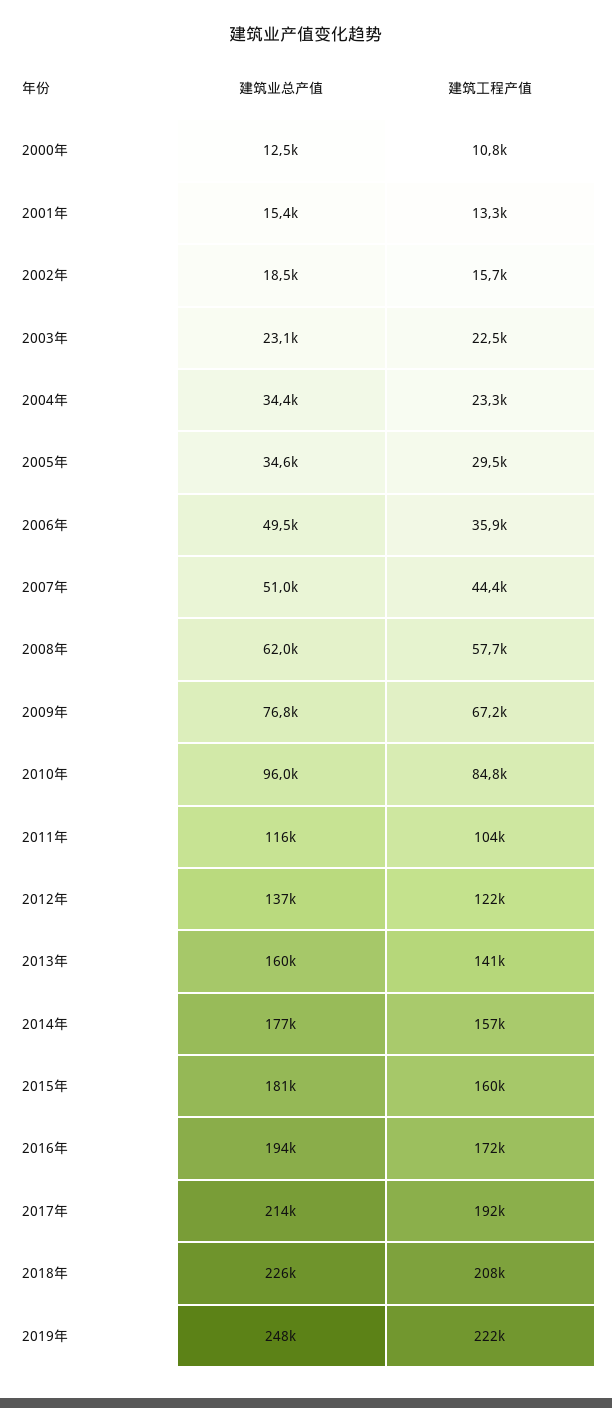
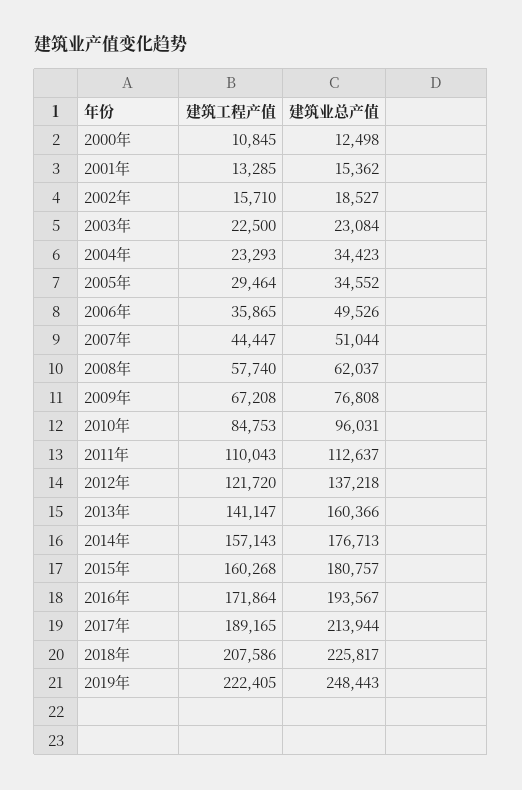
  {
    "建筑业总产值": {
      "2000年": 12498,
      "2001年": 15362,
      "2002年": 18527,
      "2003年": 23084,
      "2004年": 34423,
      "2005年": 34552,
      "2006年": 49526,
      "2007年": 51044,
      "2008年": 62037,
      "2009年": 76808,
      "2010年": 96031,
-     "2011年": 116000,
+     "2011年": 112637,
      "2012年": 137218,
      "2013年": 160366,
      "2014年": 176713,
      "2015年": 180757,
      "2016年": 193567,
      "2017年": 213944,
      "2018年": 225817,
      "2019年": 248443
    },
    "建筑工程产值": {
      "2000年": 10845,
      "2001年": 13285,
      "2002年": 15710,
      "2003年": 22500,
      "2004年": 23293,
      "2005年": 29464,
      "2006年": 35865,
      "2007年": 44447,
      "2008年": 57740,
      "2009年": 67208,
      "2010年": 84753,
-     "2011年": 104000,
+     "2011年": 110043,
      "2012年": 121720,
      "2013年": 141147,
      "2014年": 157143,
      "2015年": 160268,
      "2016年": 171864,
-     "2017年": 192000,
+     "2017年": 189165,
      "2018年": 207586,
      "2019年": 222405
    }
  }

